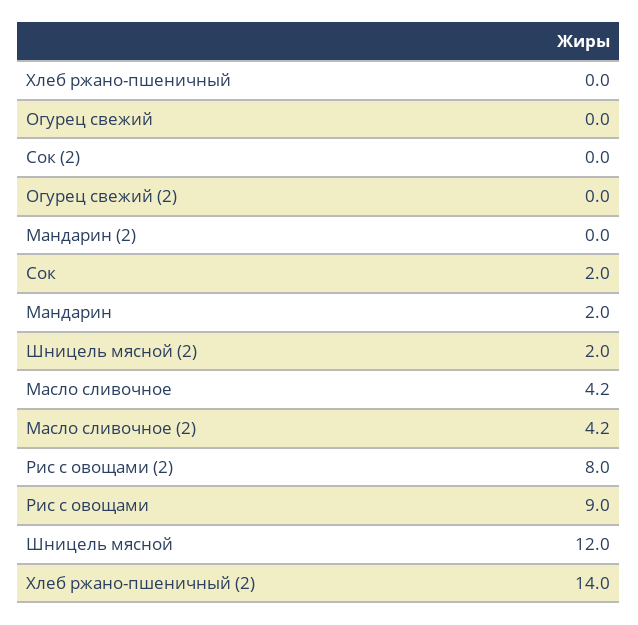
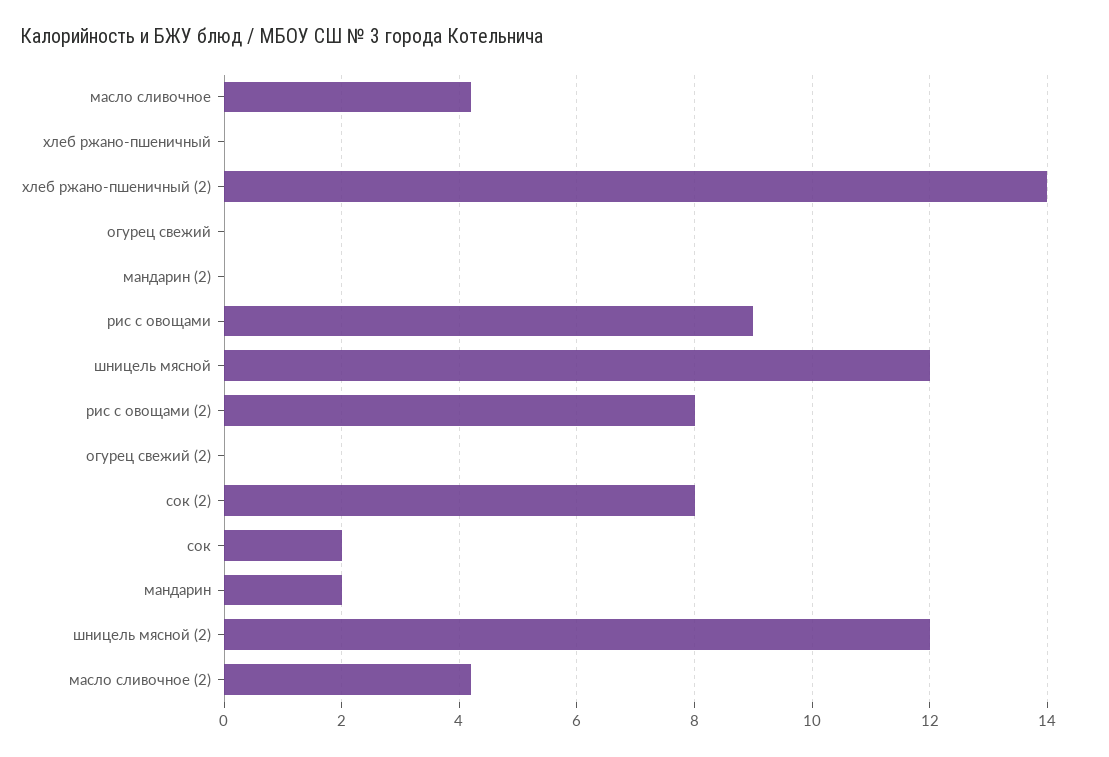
  {
    "Хлеб ржано-пшеничный": 0,
    "Огурец свежий": 0,
-   "Сок (2)": 0,
+   "Сок (2)": 8,
    "Огурец свежий (2)": 0,
    "Мандарин (2)": 0,
    "Сок": 2,
    "Мандарин": 2,
-   "Шницель мясной (2)": 2,
+   "Шницель мясной (2)": 12,
    "Масло сливочное": 4.2,
    "Масло сливочное (2)": 4.2,
    "Рис с овощами (2)": 8,
    "Рис с овощами": 9,
    "Шницель мясной": 12,
    "Хлеб ржано-пшеничный (2)": 14
  }

